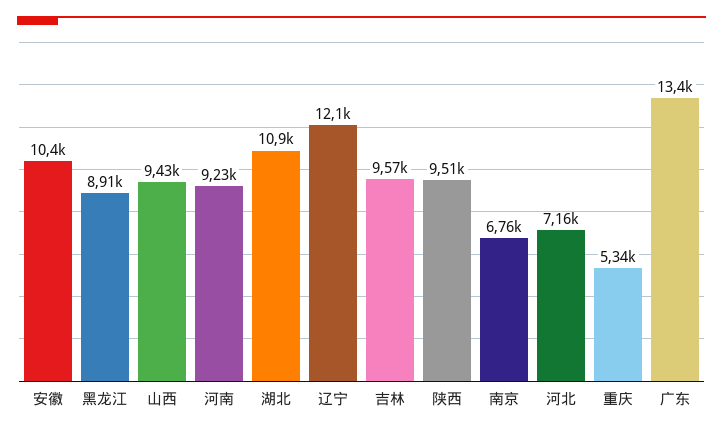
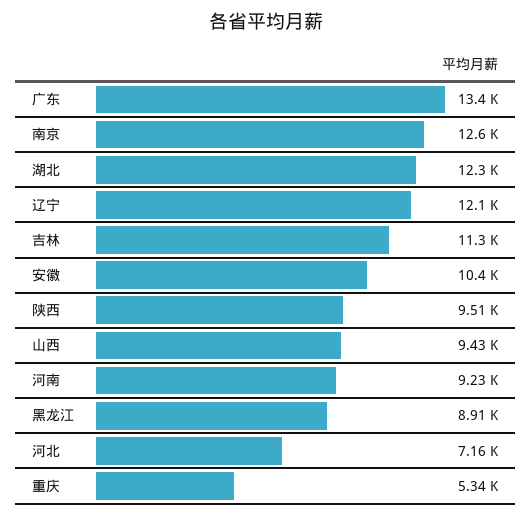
  {
    "安徽": 10400,
    "黑龙江": 8910,
    "山西": 9430,
    "河南": 9230,
-   "湖北": 10900,
+   "湖北": 12300,
    "辽宁": 12100,
-   "吉林": 9570,
+   "吉林": 11300,
    "陕西": 9510,
-   "南京": 6760,
+   "南京": 12600,
    "河北": 7160,
    "重庆": 5340,
    "广东": 13400
  }

